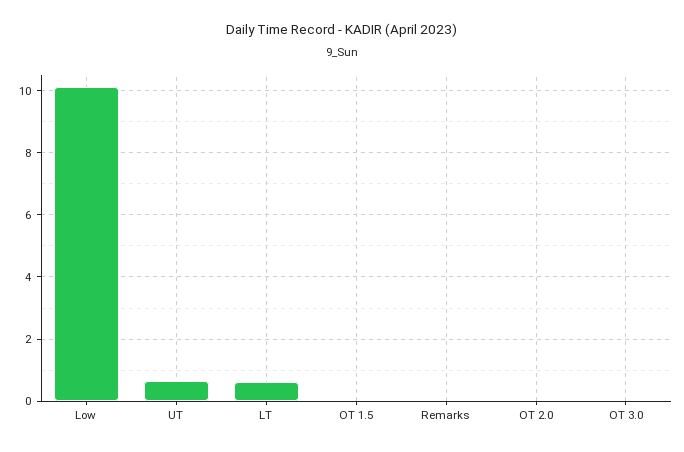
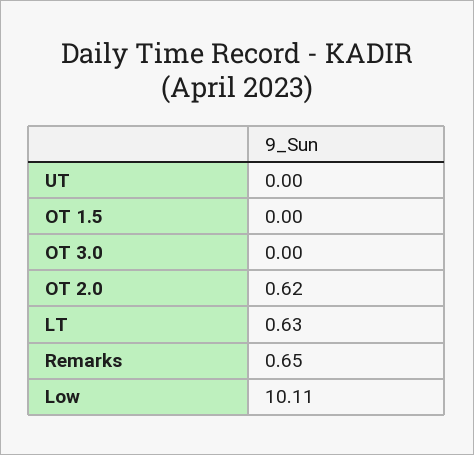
  {
    "Low": 10.11,
-   "UT": 0.6,
+   "UT": 0,
    "LT": 0.63,
    "OT 1.5": 0,
-   "Remarks": 0,
+   "Remarks": 0.65,
-   "OT 2.0": 0,
+   "OT 2.0": 0.62,
    "OT 3.0": 0
  }

